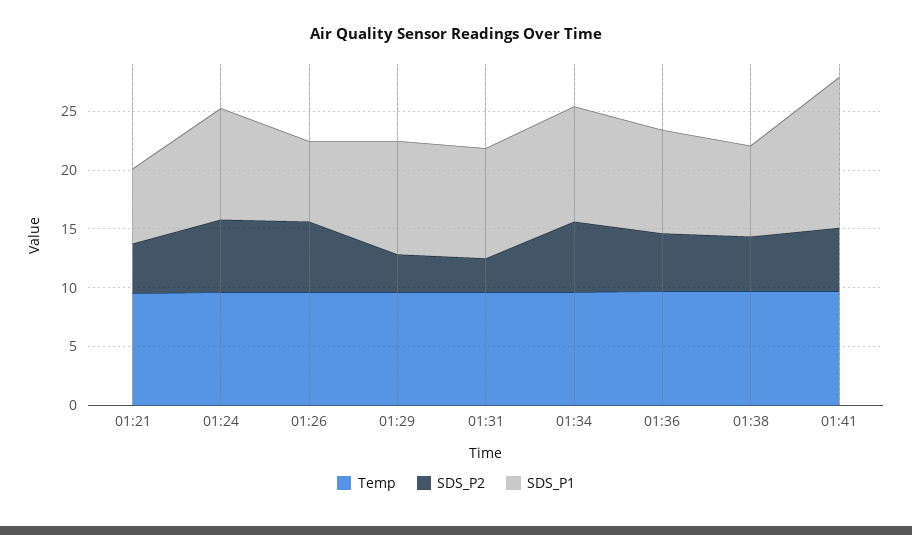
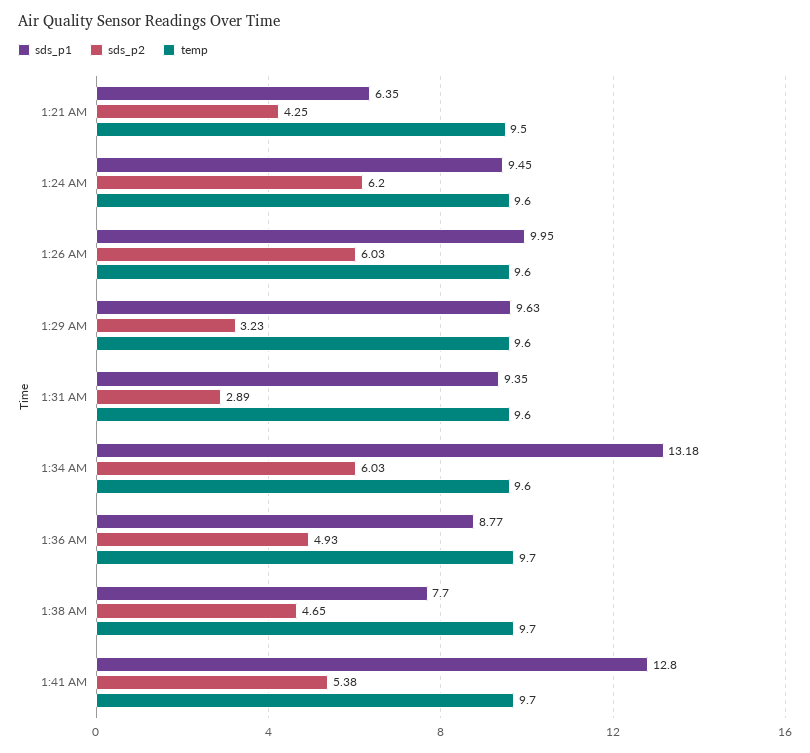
  {
    "Temp": {
      "01:21": 9.5,
      "01:24": 9.6,
      "01:26": 9.6,
      "01:29": 9.6,
      "01:31": 9.6,
      "01:34": 9.6,
      "01:36": 9.7,
      "01:38": 9.7,
      "01:41": 9.7
    },
    "SDS_P2": {
      "01:21": 4.25,
      "01:24": 6.2,
      "01:26": 6.03,
      "01:29": 3.23,
      "01:31": 2.89,
      "01:34": 6.03,
      "01:36": 4.93,
      "01:38": 4.65,
      "01:41": 5.38
    },
    "SDS_P1": {
      "01:21": 6.35,
      "01:24": 9.45,
-     "01:26": 7,
+     "01:26": 9.95,
      "01:29": 9.63,
      "01:31": 9.35,
-     "01:34": 10,
+     "01:34": 13.18,
      "01:36": 8.77,
      "01:38": 7.7,
      "01:41": 12.8
    }
  }

